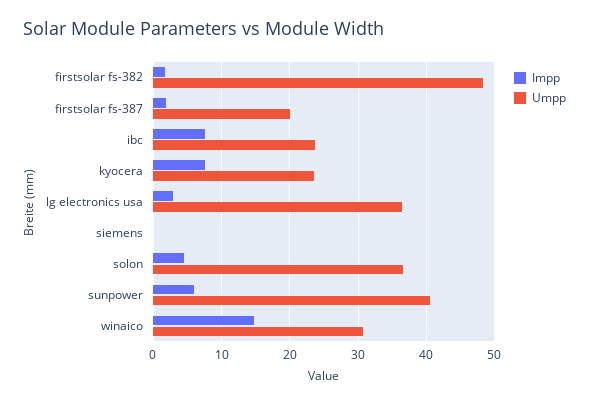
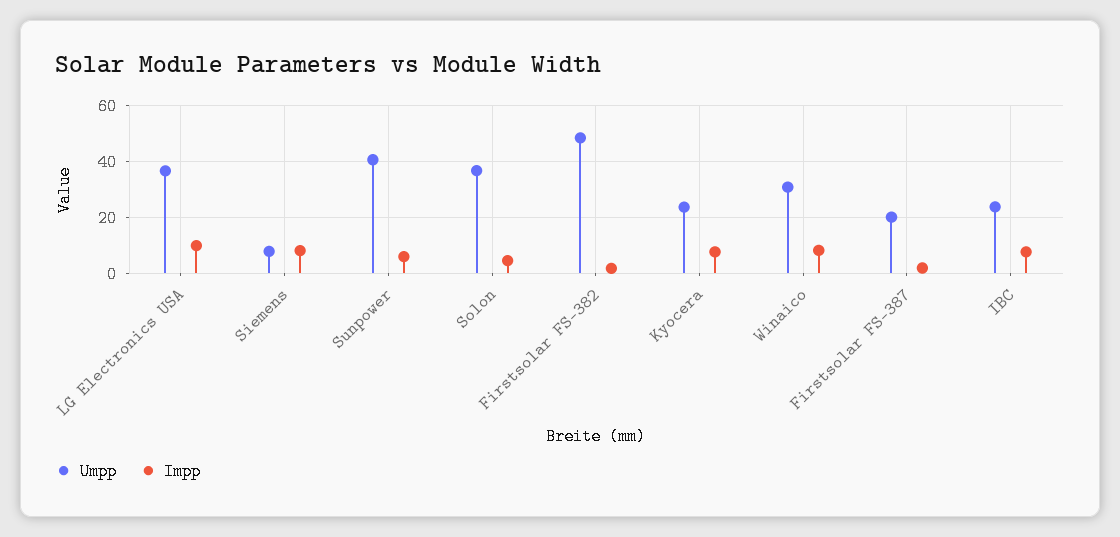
  {
    "Impp": {
      "firstsolar fs-382": 2,
      "firstsolar fs-387": 2,
      "ibc": 8,
      "kyocera": 8,
-     "lg electronics usa": 3,
+     "lg electronics usa": 10,
-     "siemens": 0,
+     "siemens": 7.5,
      "solon": 5,
      "sunpower": 6,
-     "winaico": 15
+     "winaico": 7.5
    },
    "Umpp": {
      "firstsolar fs-382": 48,
      "firstsolar fs-387": 20,
      "ibc": 24,
      "kyocera": 24,
      "lg electronics usa": 37,
-     "siemens": 0,
+     "siemens": 7.5,
      "solon": 37,
      "sunpower": 41,
      "winaico": 31
    }
  }

